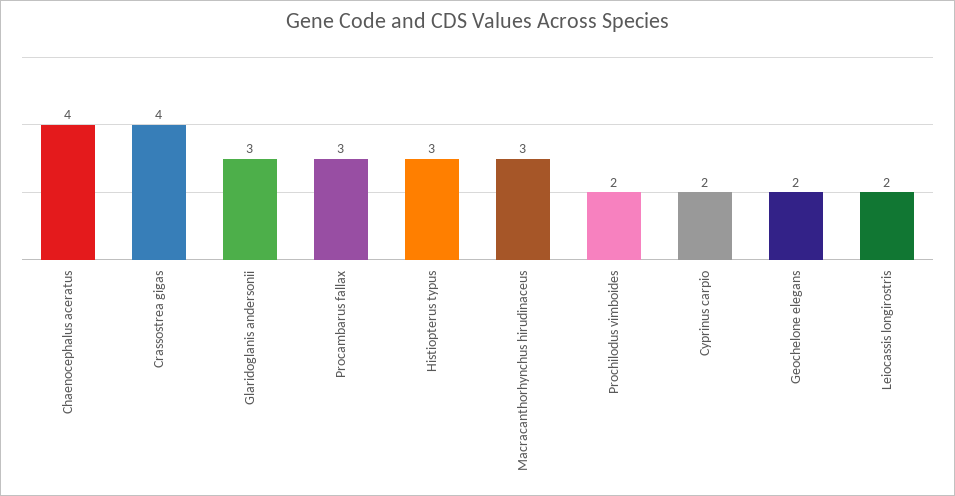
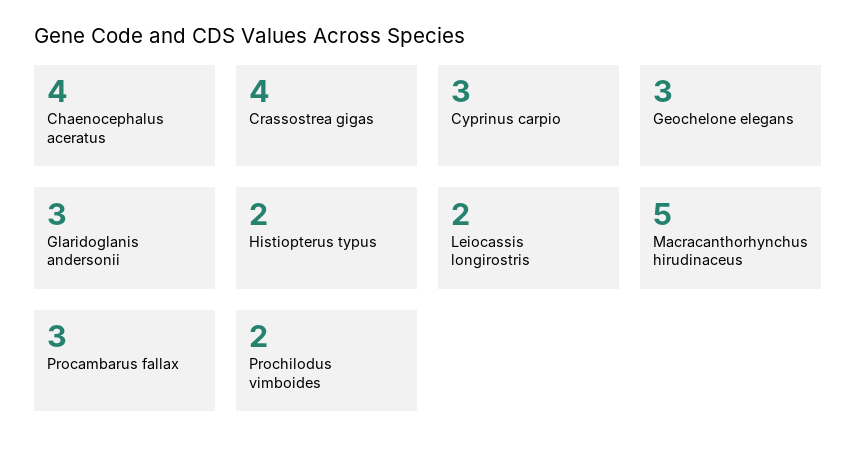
  {
    "Chaenocephalus aceratus": 4,
    "Crassostrea gigas": 4,
    "Glaridoglanis andersonii": 3,
    "Procambarus fallax": 3,
-   "Histiopterus typus": 3,
+   "Histiopterus typus": 2,
-   "Macracanthorhynchus hirudinaceus": 3,
+   "Macracanthorhynchus hirudinaceus": 5,
    "Prochilodus vimboides": 2,
-   "Cyprinus carpio": 2,
+   "Cyprinus carpio": 3,
-   "Geochelone elegans": 2,
+   "Geochelone elegans": 3,
    "Leiocassis longirostris": 2
  }

